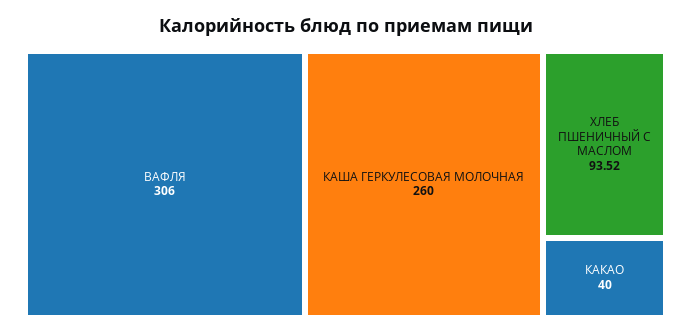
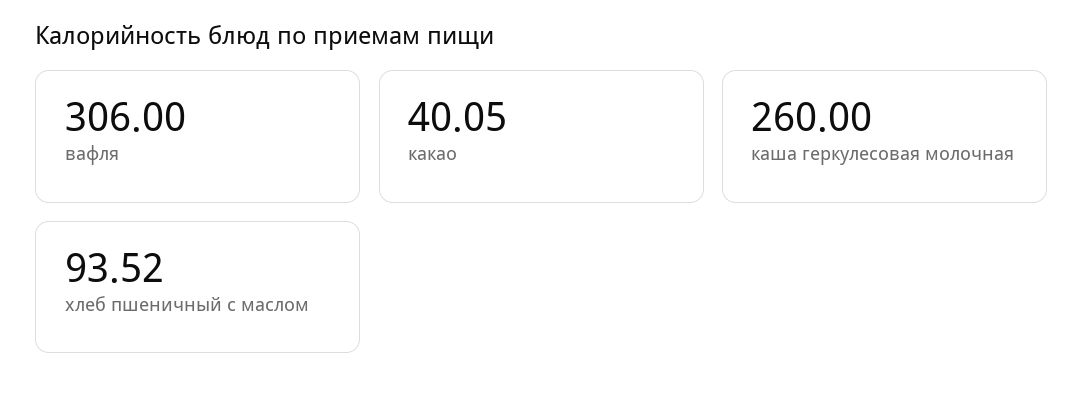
  {
    "ВАФЛЯ": 306,
    "КАША ГЕРКУЛЕСОВАЯ МОЛОЧНАЯ": 260,
    "ХЛЕБ ПШЕНИЧНЫЙ С МАСЛОМ": 93.52,
-   "КАКАО": 40
+   "КАКАО": 40.05
  }

